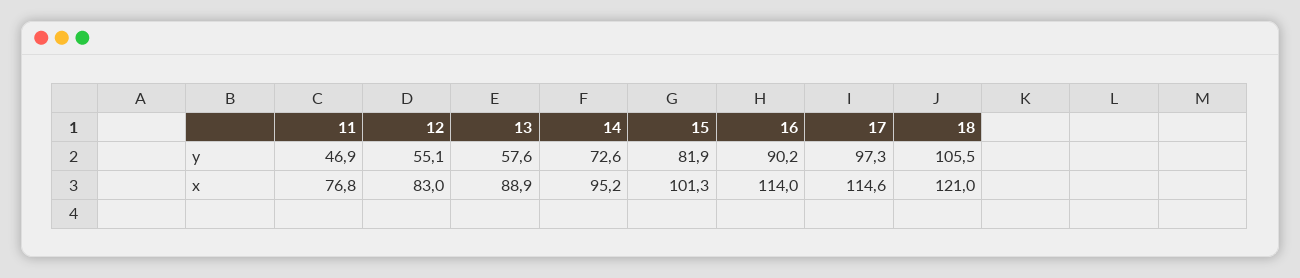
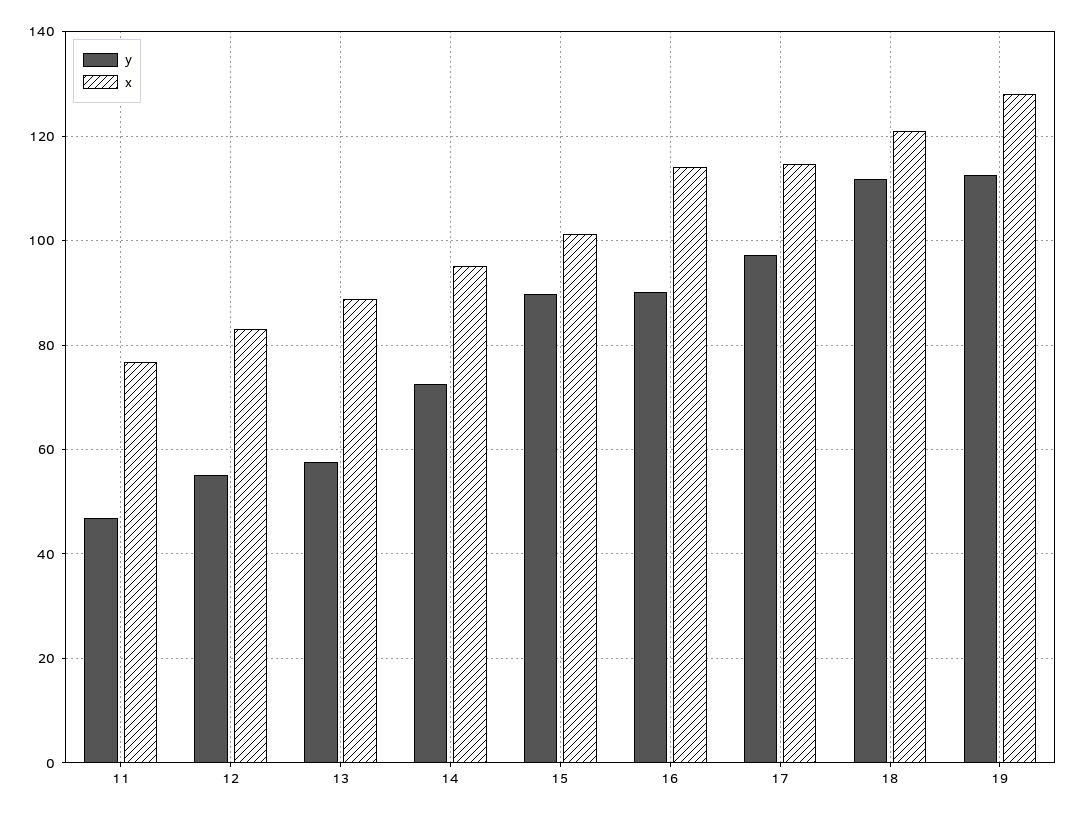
  {
    "y": {
      "11": 46.9,
      "12": 55.1,
      "13": 57.6,
      "14": 72.6,
-     "15": 81.9,
+     "15": 90,
      "16": 90.2,
      "17": 97.3,
-     "18": 105.5
+     "18": 112,
+     "19": 112
    },
    "x": {
      "11": 76.8,
      "12": 83,
      "13": 88.9,
      "14": 95.2,
      "15": 101.3,
      "16": 114,
      "17": 114.6,
-     "18": 121
+     "18": 121,
+     "19": 128
    }
  }

